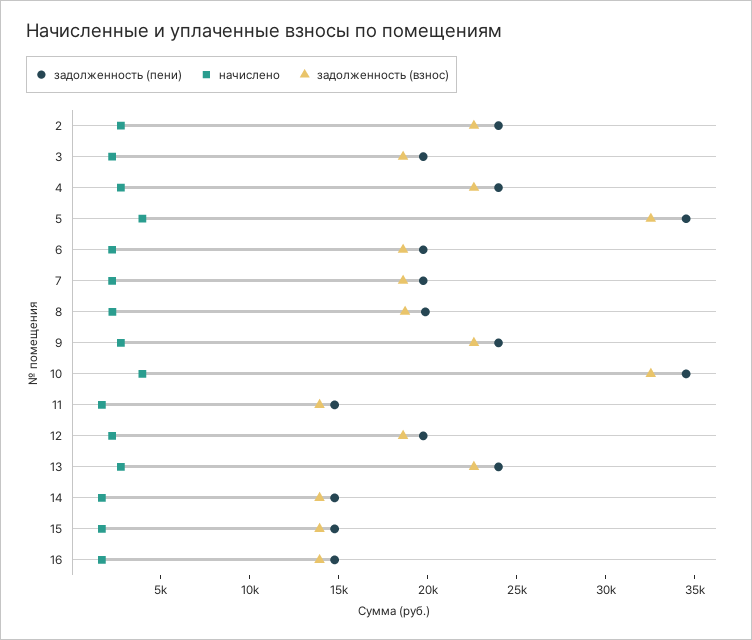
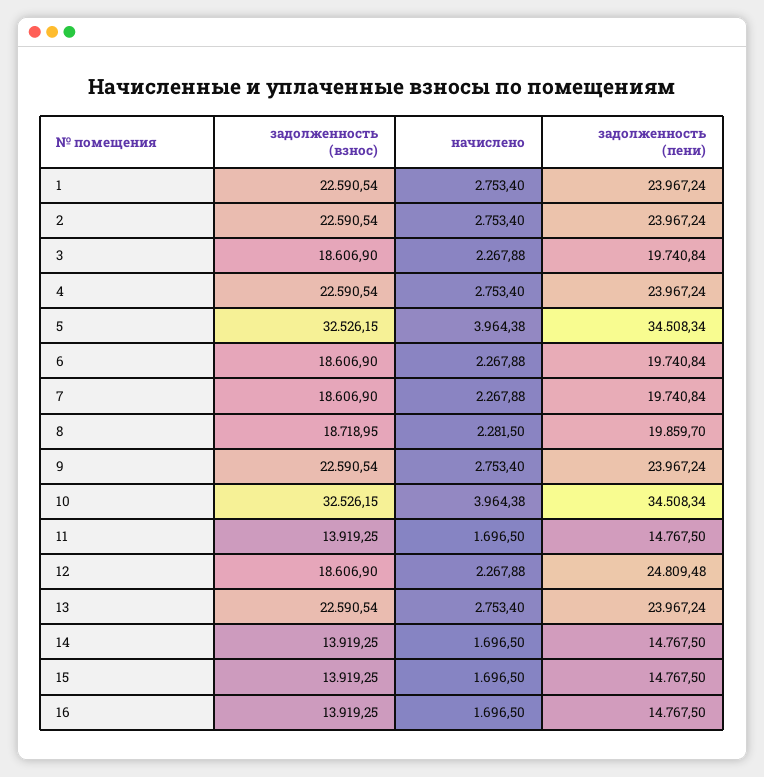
  {
    "задолженность (пени)": {
      "2": 23967.24,
      "3": 19740.84,
      "4": 23967.24,
      "5": 34508.34,
      "6": 19740.84,
      "7": 19740.84,
      "8": 19859.7,
      "9": 23967.24,
      "10": 34508.34,
      "11": 14767.5,
-     "12": 20000,
+     "12": 24809.48,
      "13": 23967.24,
      "14": 14767.5,
      "15": 14767.5,
-     "16": 14767.5
+     "16": 14767.5,
+     "1": 23967.24
    },
    "начислено": {
      "2": 2753.4,
      "3": 2267.88,
      "4": 2753.4,
      "5": 3964.38,
      "6": 2267.88,
      "7": 2267.88,
      "8": 2281.5,
      "9": 2753.4,
      "10": 3964.38,
      "11": 1696.5,
      "12": 2267.88,
      "13": 2753.4,
      "14": 1696.5,
      "15": 1696.5,
-     "16": 1696.5
+     "16": 1696.5,
+     "1": 2753.4
    },
    "задолженность (взнос)": {
      "2": 22590.54,
      "3": 18606.9,
      "4": 22590.54,
      "5": 32526.15,
      "6": 18606.9,
      "7": 18606.9,
      "8": 18718.95,
      "9": 22590.54,
      "10": 32526.15,
      "11": 13919.25,
      "12": 18606.9,
      "13": 22590.54,
      "14": 13919.25,
      "15": 13919.25,
-     "16": 13919.25
+     "16": 13919.25,
+     "1": 22590.54
    }
  }

